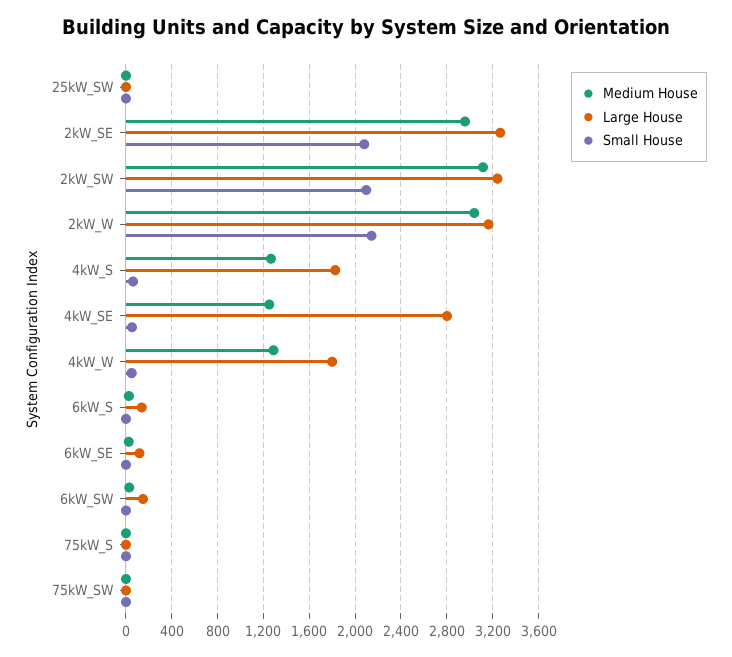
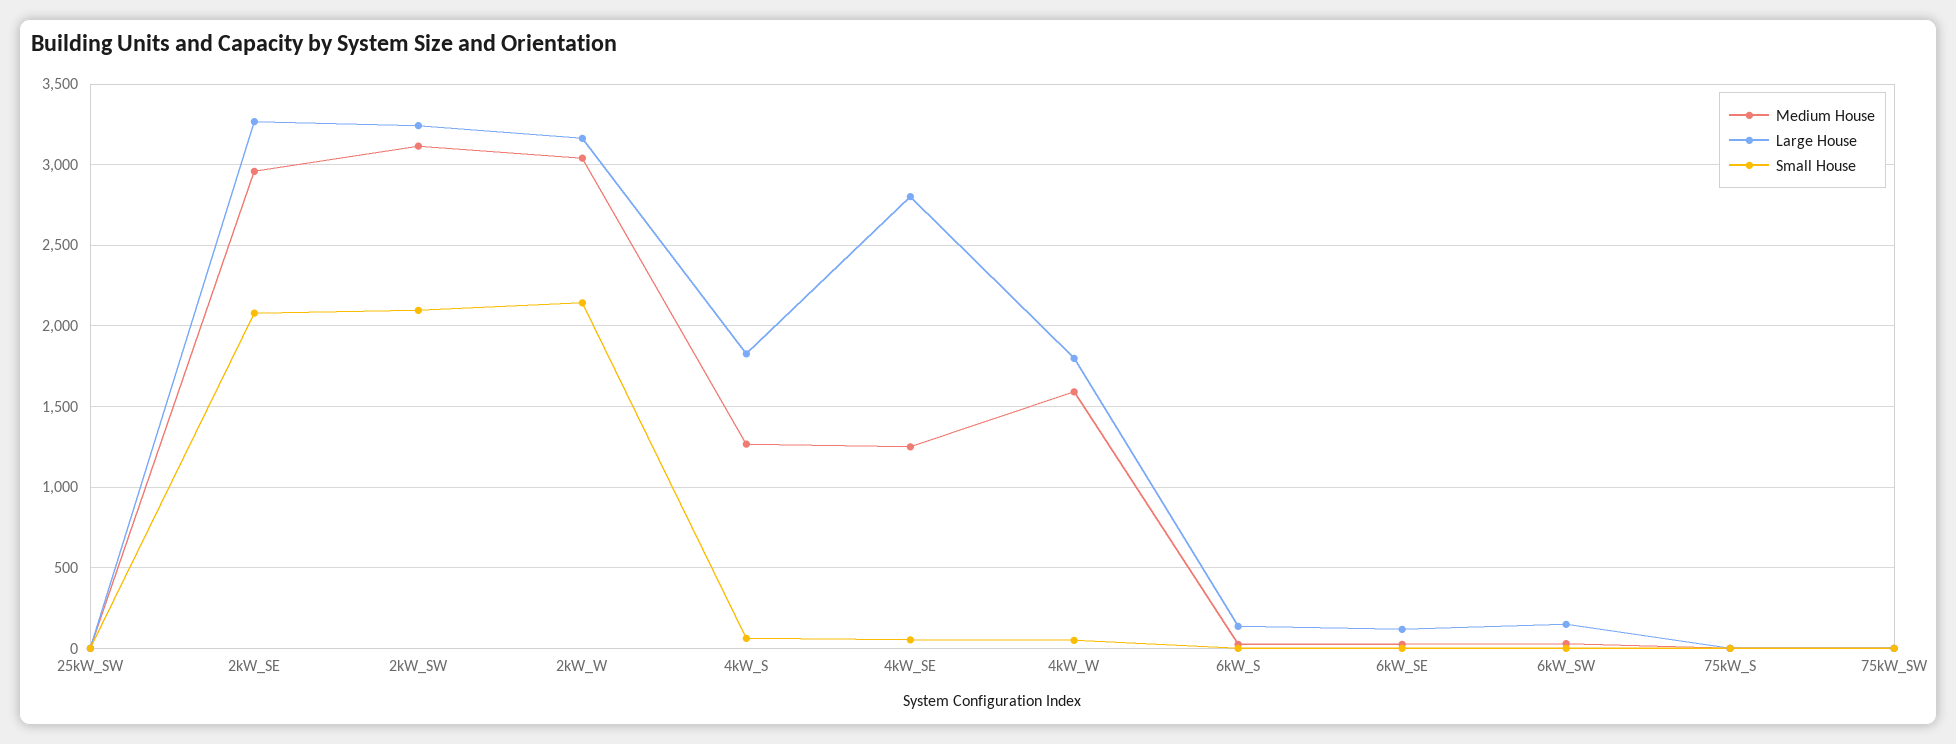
  {
    "Medium House": {
      "25kW_SW": 0,
      "2kW_SE": 2950,
      "2kW_SW": 3100,
      "2kW_W": 3050,
      "4kW_S": 1250,
      "4kW_SE": 1250,
-     "4kW_W": 1300,
+     "4kW_W": 1600,
      "6kW_S": 50,
      "6kW_SE": 0,
      "6kW_SW": 50,
      "75kW_S": 0,
      "75kW_SW": 0
    },
    "Large House": {
      "25kW_SW": 0,
      "2kW_SE": 3250,
      "2kW_SW": 3250,
      "2kW_W": 3150,
      "4kW_S": 1850,
      "4kW_SE": 2800,
      "4kW_W": 1800,
      "6kW_S": 150,
      "6kW_SE": 100,
      "6kW_SW": 150,
      "75kW_S": 0,
      "75kW_SW": 0
    },
    "Small House": {
      "25kW_SW": 0,
      "2kW_SE": 2100,
      "2kW_SW": 2100,
      "2kW_W": 2150,
      "4kW_S": 50,
      "4kW_SE": 50,
      "4kW_W": 50,
      "6kW_S": 0,
      "6kW_SE": 0,
      "6kW_SW": 0,
      "75kW_S": 0,
      "75kW_SW": 0
    }
  }

